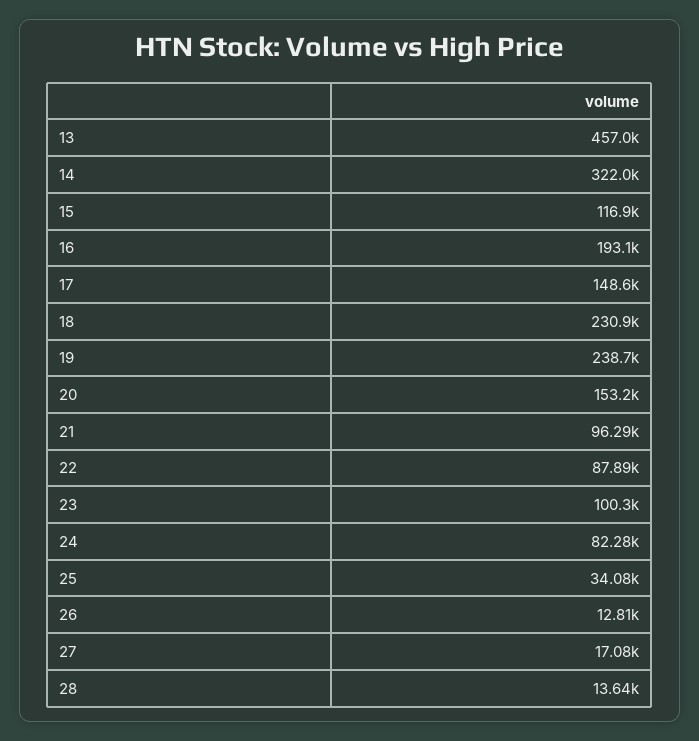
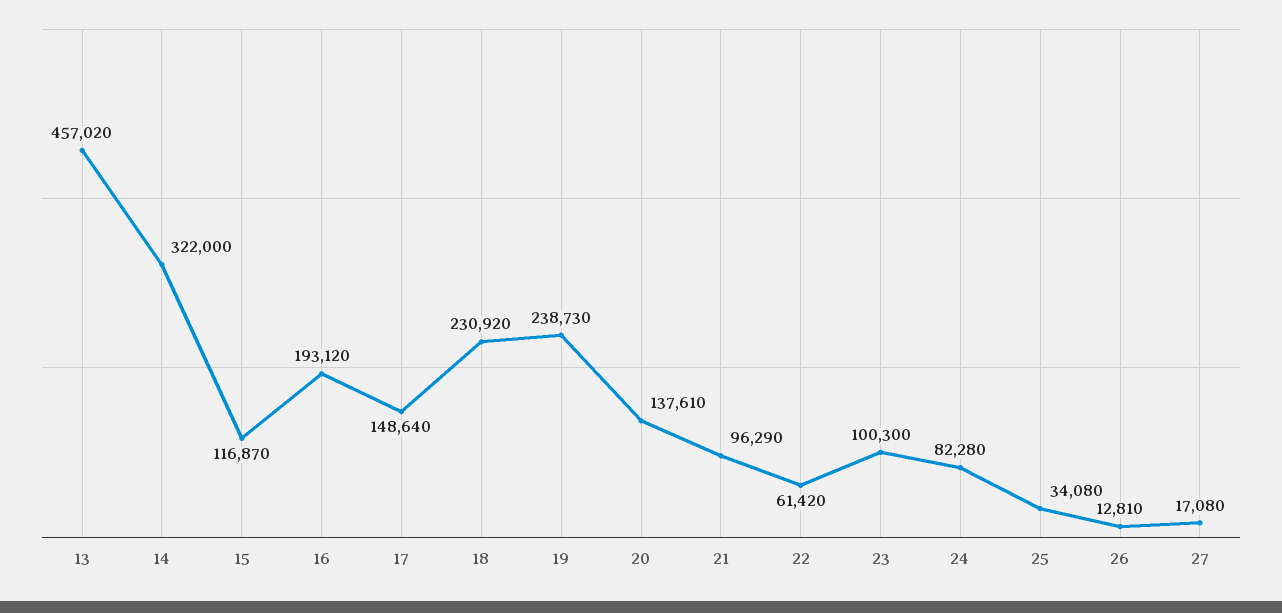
  {
    "13": 457020,
    "14": 322000,
    "15": 116870,
    "16": 193120,
    "17": 148640,
    "18": 230920,
    "19": 238730,
-   "20": 153200,
+   "20": 137610,
    "21": 96290,
-   "22": 87890,
+   "22": 61420,
    "23": 100300,
    "24": 82280,
    "25": 34080,
    "26": 12810,
-   "27": 17080,
+   "27": 17080
-   "28": 13640
  }

